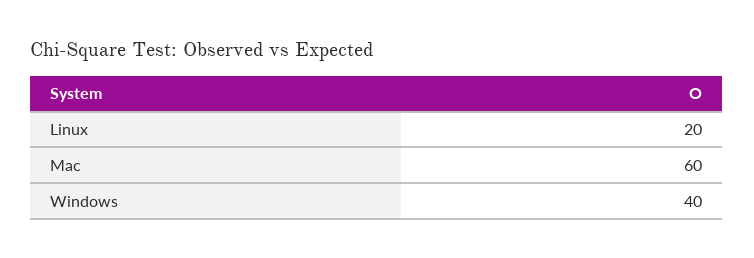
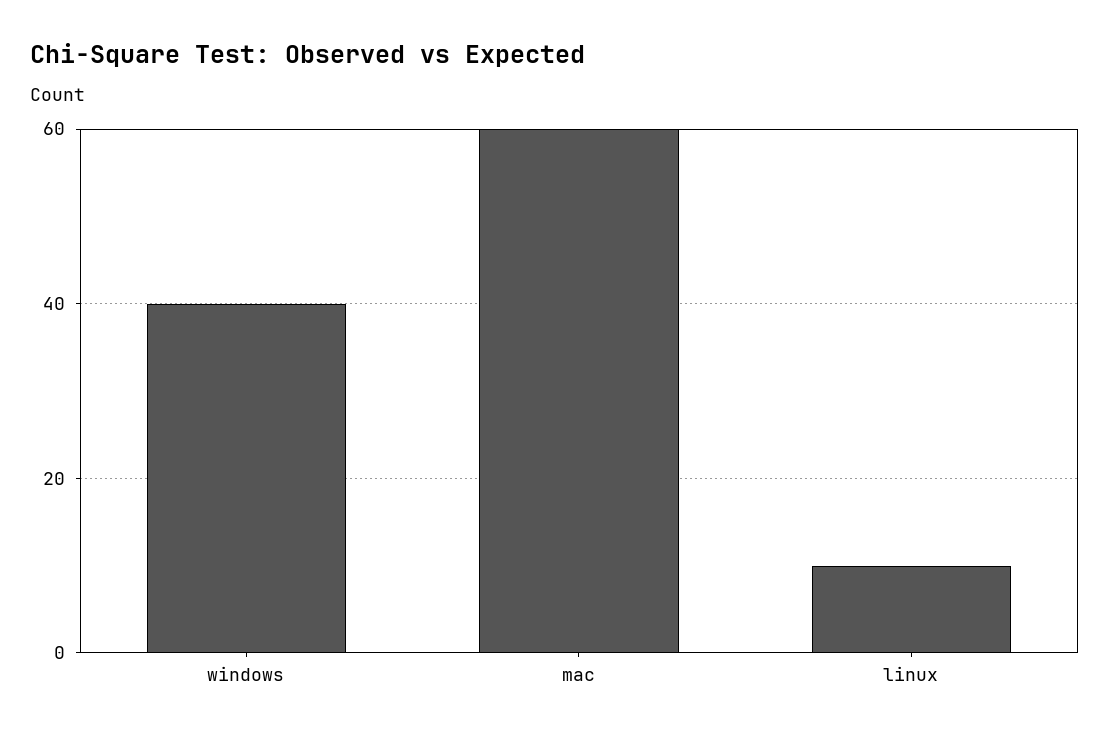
  {
-   "Linux": 20,
+   "Linux": 10,
    "Mac": 60,
    "Windows": 40
  }

